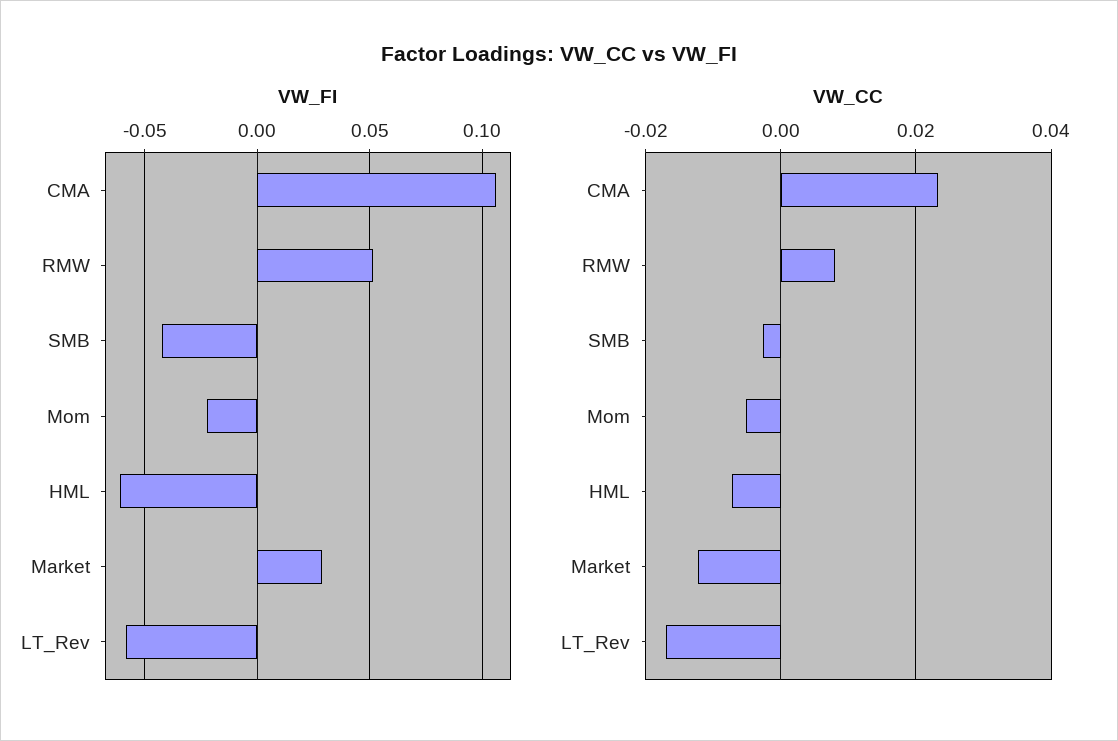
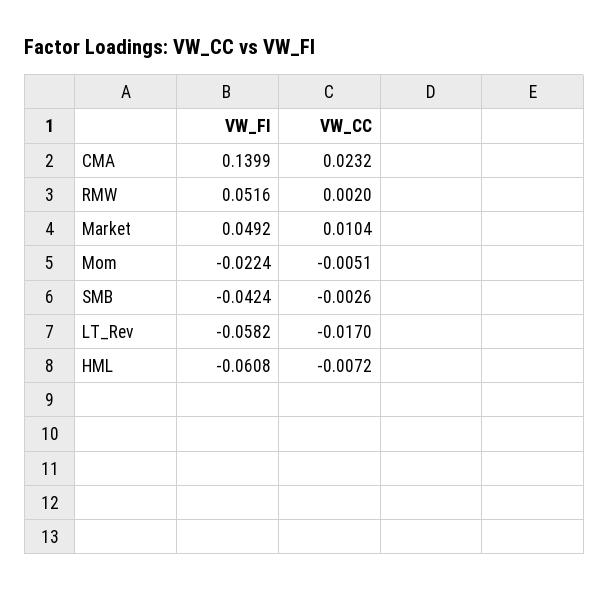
  {
    "VW_FI": {
-     "CMA": 0.105,
+     "CMA": 0.1399,
      "RMW": 0.0516,
      "SMB": -0.0424,
      "Mom": -0.0224,
      "HML": -0.0608,
-     "Market": 0.03,
+     "Market": 0.0492,
      "LT_Rev": -0.0582
    },
    "VW_CC": {
      "CMA": 0.0232,
-     "RMW": 0.008,
+     "RMW": 0.002,
      "SMB": -0.0026,
      "Mom": -0.0051,
      "HML": -0.0072,
-     "Market": -0.012,
+     "Market": 0.0104,
      "LT_Rev": -0.017
    }
  }

